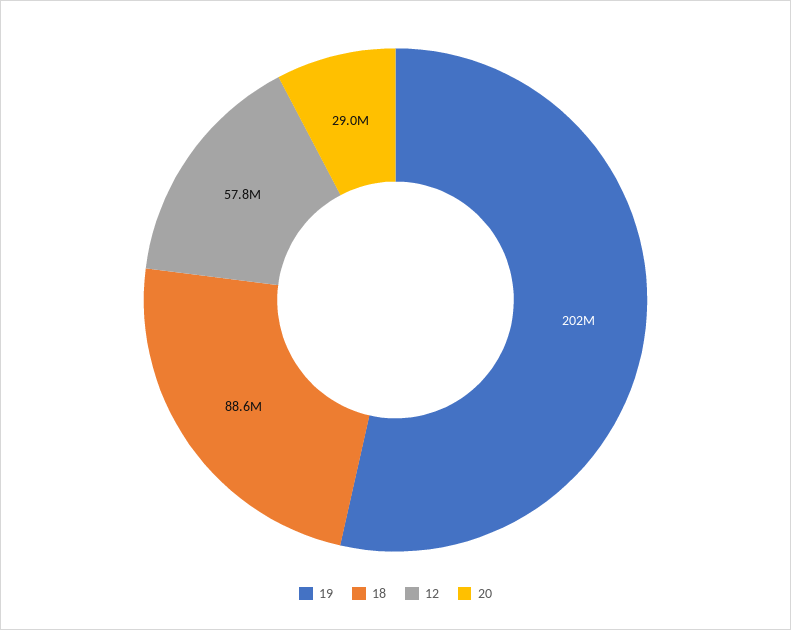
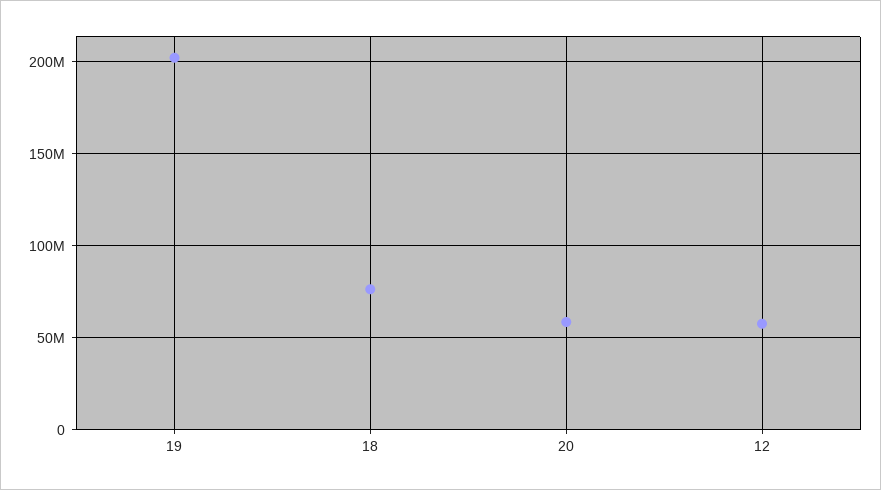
  {
    "19": 202000000,
-   "18": 88600000,
+   "18": 75000000,
    "12": 57800000,
-   "20": 29000000
+   "20": 60000000
  }

